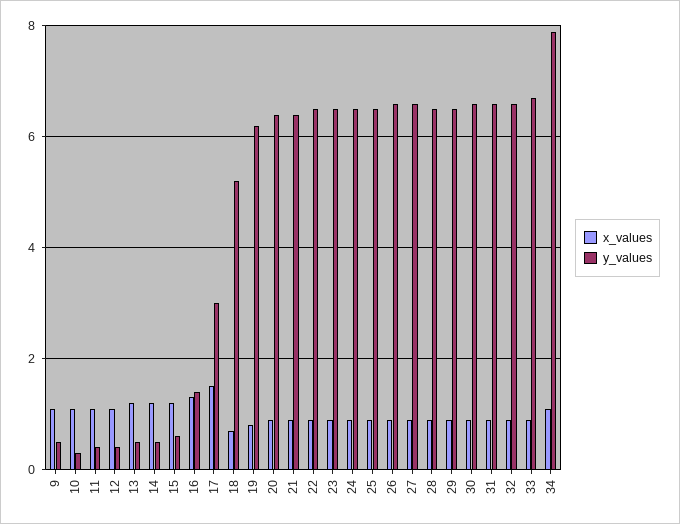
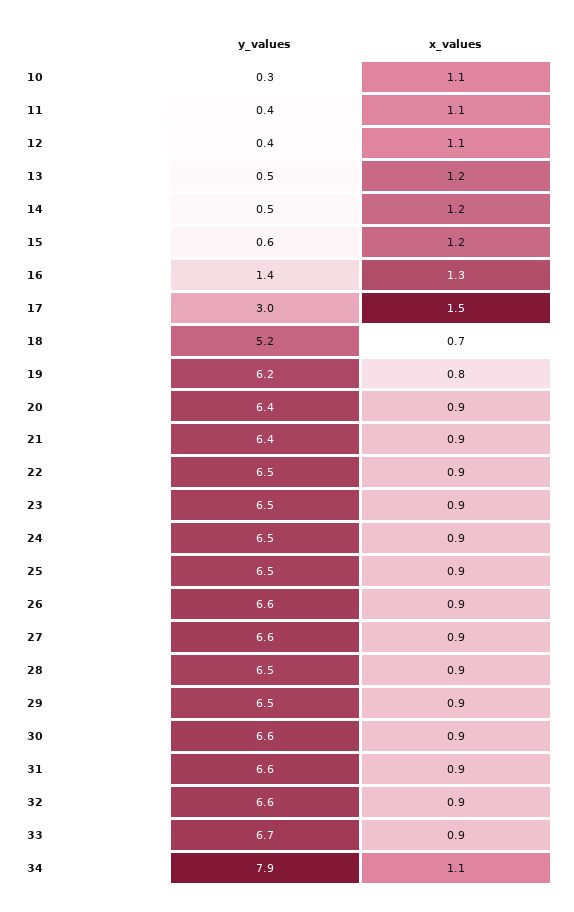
  {
    "x_values": {
-     "9": 1,
      "10": 1.1,
      "11": 1.1,
      "12": 1.1,
      "13": 1.2,
      "14": 1.2,
      "15": 1.2,
      "16": 1.3,
      "17": 1.5,
      "18": 0.7,
      "19": 0.8,
      "20": 0.9,
      "21": 0.9,
      "22": 0.9,
      "23": 0.9,
      "24": 0.9,
      "25": 0.9,
      "26": 0.9,
      "27": 0.9,
      "28": 0.9,
      "29": 0.9,
      "30": 0.9,
      "31": 0.9,
      "32": 0.9,
      "33": 0.9,
      "34": 1.1
    },
    "y_values": {
-     "9": 0.5,
      "10": 0.3,
      "11": 0.4,
      "12": 0.4,
      "13": 0.5,
      "14": 0.5,
      "15": 0.6,
      "16": 1.4,
      "17": 3,
      "18": 5.2,
      "19": 6.2,
      "20": 6.4,
      "21": 6.4,
      "22": 6.5,
      "23": 6.5,
      "24": 6.5,
      "25": 6.5,
      "26": 6.6,
      "27": 6.6,
      "28": 6.5,
      "29": 6.5,
      "30": 6.6,
      "31": 6.6,
      "32": 6.6,
      "33": 6.7,
      "34": 7.9
    }
  }

